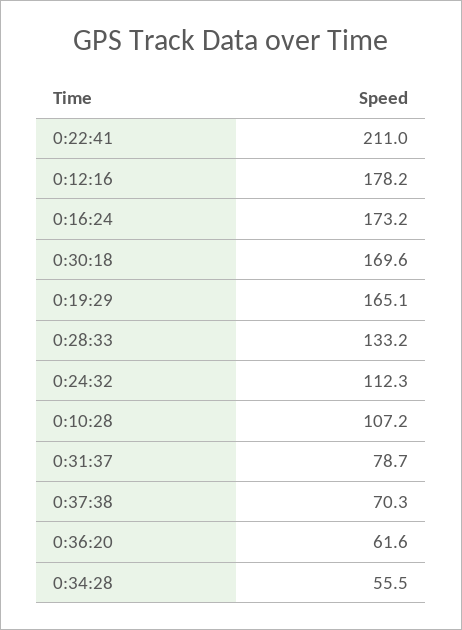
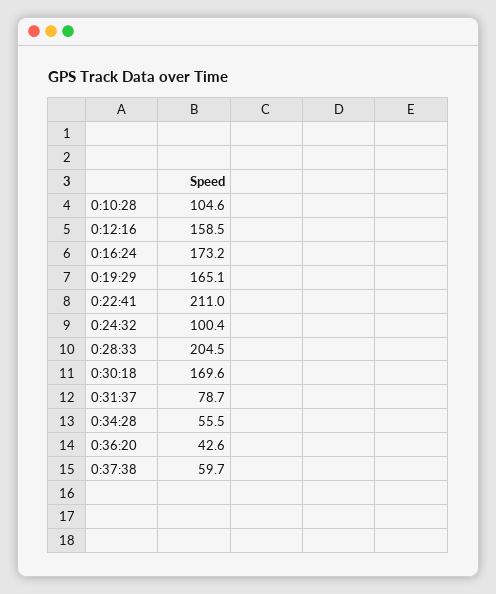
  {
    "0:22:41": 211,
-   "0:12:16": 178.2,
+   "0:12:16": 158.5,
    "0:16:24": 173.2,
    "0:30:18": 169.6,
    "0:19:29": 165.1,
-   "0:28:33": 133.2,
+   "0:28:33": 204.5,
-   "0:24:32": 112.3,
+   "0:24:32": 100.4,
-   "0:10:28": 107.2,
+   "0:10:28": 104.6,
    "0:31:37": 78.7,
-   "0:37:38": 70.3,
+   "0:37:38": 59.7,
-   "0:36:20": 61.6,
+   "0:36:20": 42.6,
    "0:34:28": 55.5
  }

